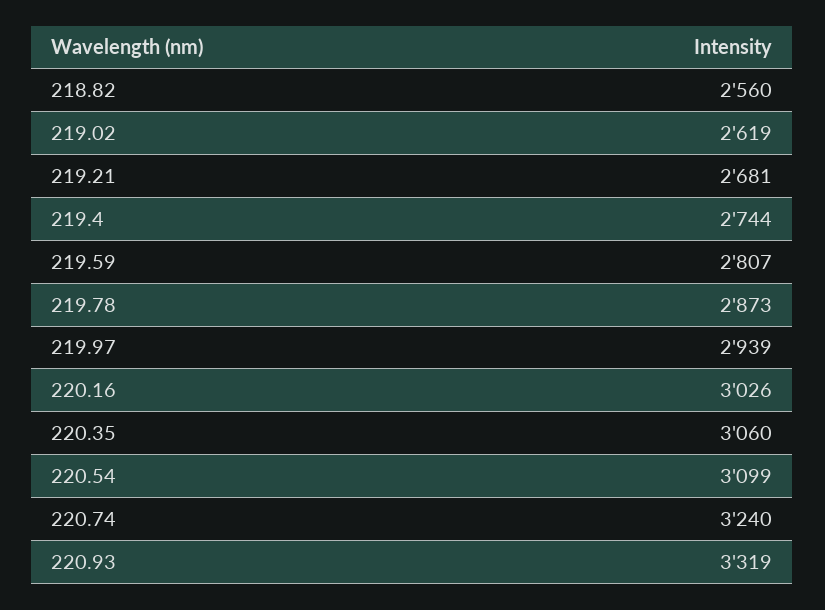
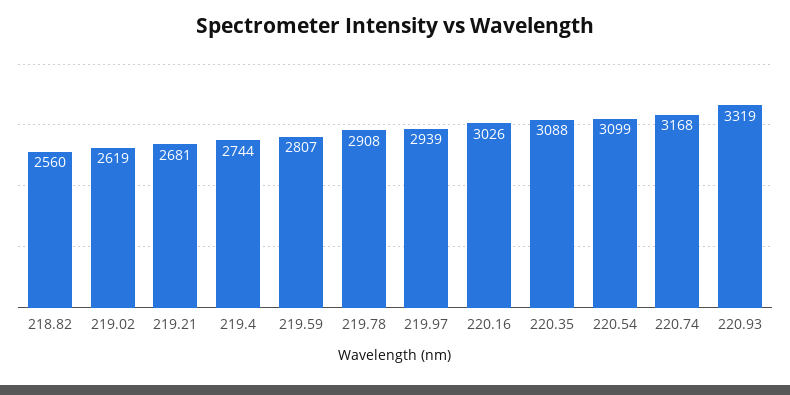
  {
    "218.82": 2560,
    "219.02": 2619,
    "219.21": 2681,
    "219.4": 2744,
    "219.59": 2807,
-   "219.78": 2873,
+   "219.78": 2908,
    "219.97": 2939,
    "220.16": 3026,
-   "220.35": 3060,
+   "220.35": 3088,
    "220.54": 3099,
-   "220.74": 3240,
+   "220.74": 3168,
    "220.93": 3319
  }

